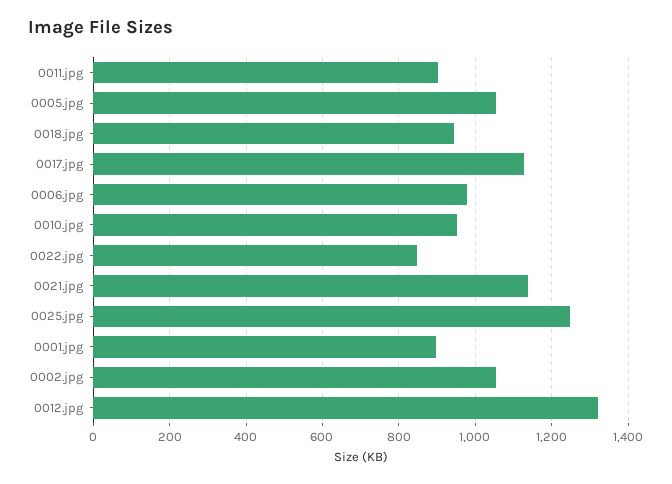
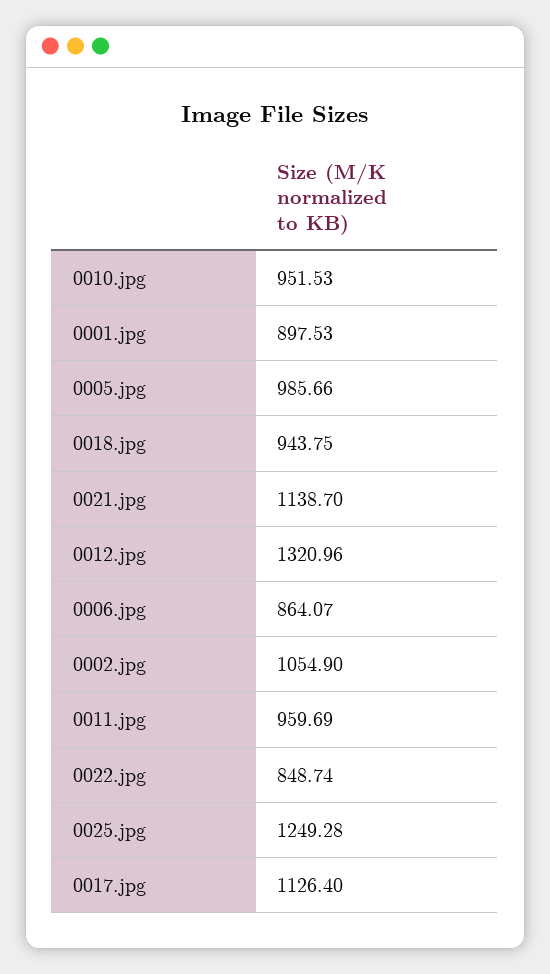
  {
-   "0011.jpg": 900,
+   "0011.jpg": 959.69,
-   "0005.jpg": 1060,
+   "0005.jpg": 985.66,
    "0018.jpg": 943.75,
    "0017.jpg": 1126.4,
-   "0006.jpg": 980,
+   "0006.jpg": 864.07,
    "0010.jpg": 951.53,
    "0022.jpg": 848.74,
    "0021.jpg": 1138.7,
    "0025.jpg": 1249.28,
    "0001.jpg": 897.53,
    "0002.jpg": 1054.9,
    "0012.jpg": 1320.96
  }

